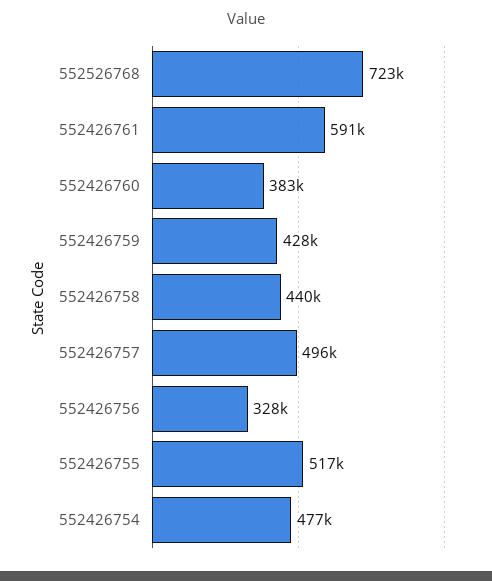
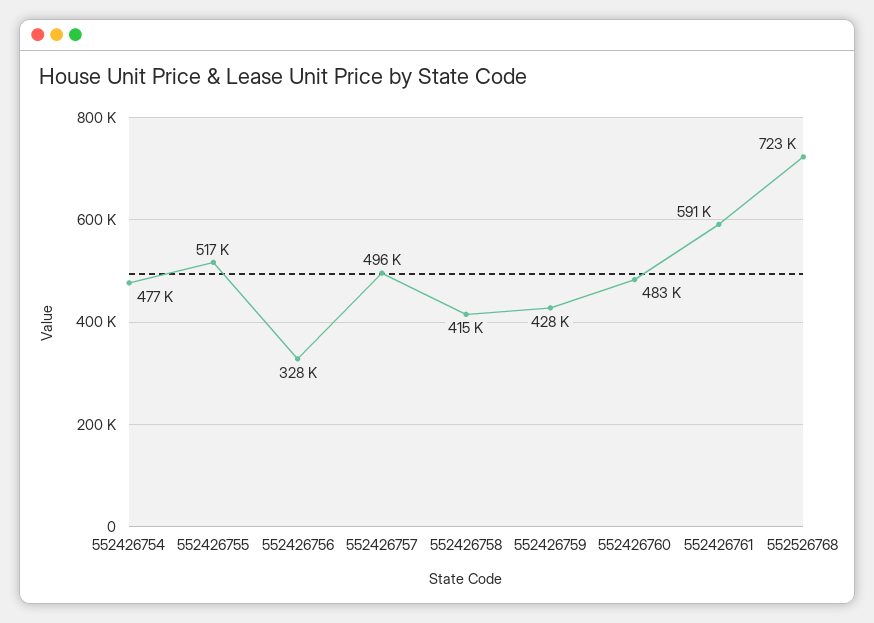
  {
    "552526768": 723000,
    "552426761": 591000,
-   "552426760": 383000,
+   "552426760": 483000,
    "552426759": 428000,
-   "552426758": 440000,
+   "552426758": 415000,
    "552426757": 496000,
    "552426756": 328000,
    "552426755": 517000,
    "552426754": 477000
  }

